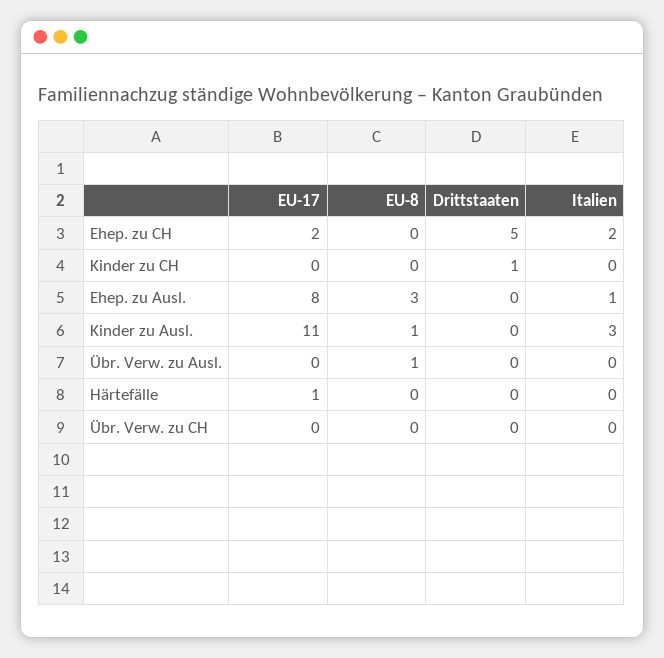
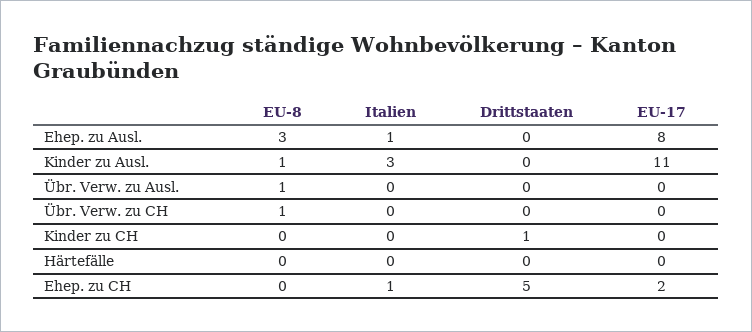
  {
    "EU-17": {
      "Ehep. zu CH": 2,
      "Kinder zu CH": 0,
      "Ehep. zu Ausl.": 8,
      "Kinder zu Ausl.": 11,
      "Übr. Verw. zu Ausl.": 0,
-     "Härtefälle": 1,
+     "Härtefälle": 0,
      "Übr. Verw. zu CH": 0
    },
    "EU-8": {
      "Ehep. zu CH": 0,
      "Kinder zu CH": 0,
      "Ehep. zu Ausl.": 3,
      "Kinder zu Ausl.": 1,
      "Übr. Verw. zu Ausl.": 1,
      "Härtefälle": 0,
-     "Übr. Verw. zu CH": 0
+     "Übr. Verw. zu CH": 1
    },
    "Drittstaaten": {
      "Ehep. zu CH": 5,
      "Kinder zu CH": 1,
      "Ehep. zu Ausl.": 0,
      "Kinder zu Ausl.": 0,
      "Übr. Verw. zu Ausl.": 0,
      "Härtefälle": 0,
      "Übr. Verw. zu CH": 0
    },
    "Italien": {
-     "Ehep. zu CH": 2,
+     "Ehep. zu CH": 1,
      "Kinder zu CH": 0,
      "Ehep. zu Ausl.": 1,
      "Kinder zu Ausl.": 3,
      "Übr. Verw. zu Ausl.": 0,
      "Härtefälle": 0,
      "Übr. Verw. zu CH": 0
    }
  }

